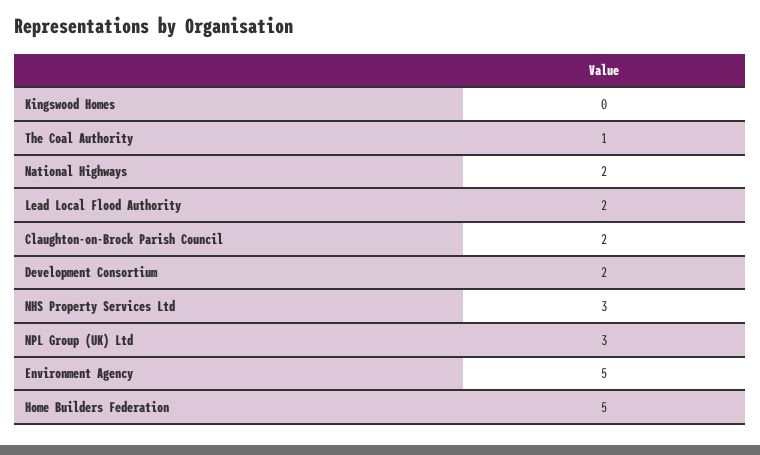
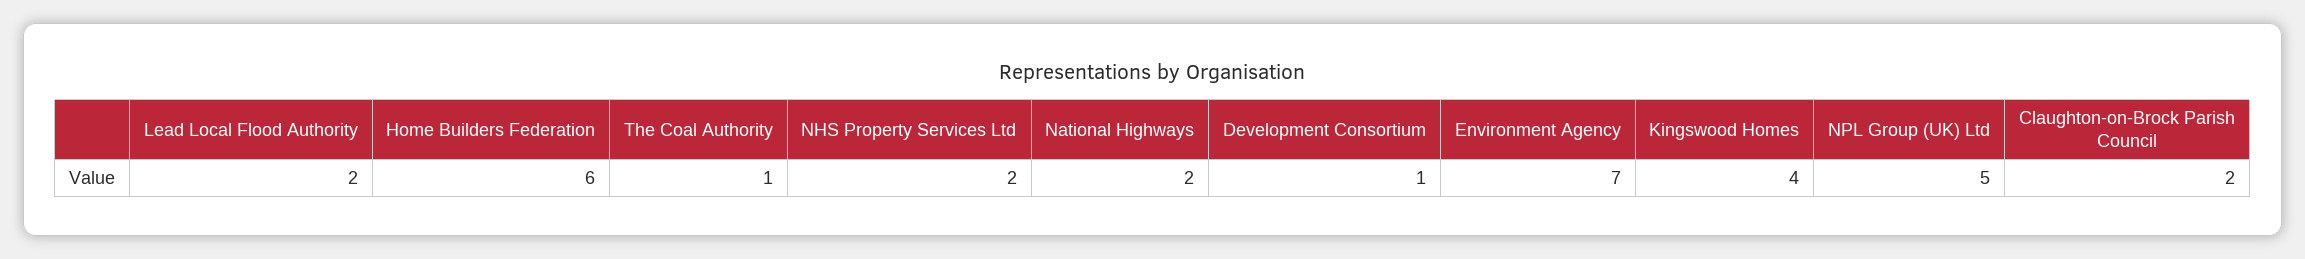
  {
-   "Kingswood Homes": 0,
+   "Kingswood Homes": 4,
    "The Coal Authority": 1,
    "National Highways": 2,
    "Lead Local Flood Authority": 2,
    "Claughton-on-Brock Parish Council": 2,
-   "Development Consortium": 2,
+   "Development Consortium": 1,
-   "NHS Property Services Ltd": 3,
+   "NHS Property Services Ltd": 2,
-   "NPL Group (UK) Ltd": 3,
+   "NPL Group (UK) Ltd": 5,
-   "Environment Agency": 5,
+   "Environment Agency": 7,
-   "Home Builders Federation": 5
+   "Home Builders Federation": 6
  }

